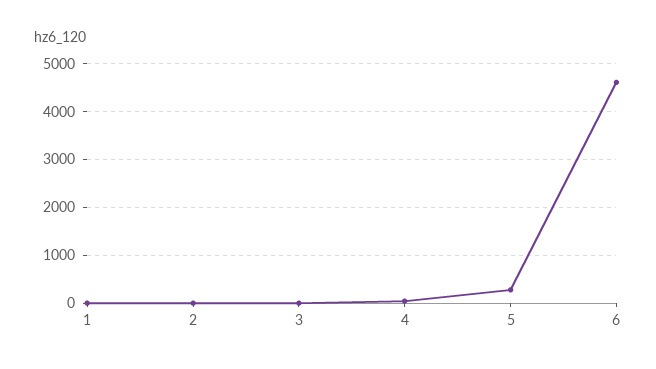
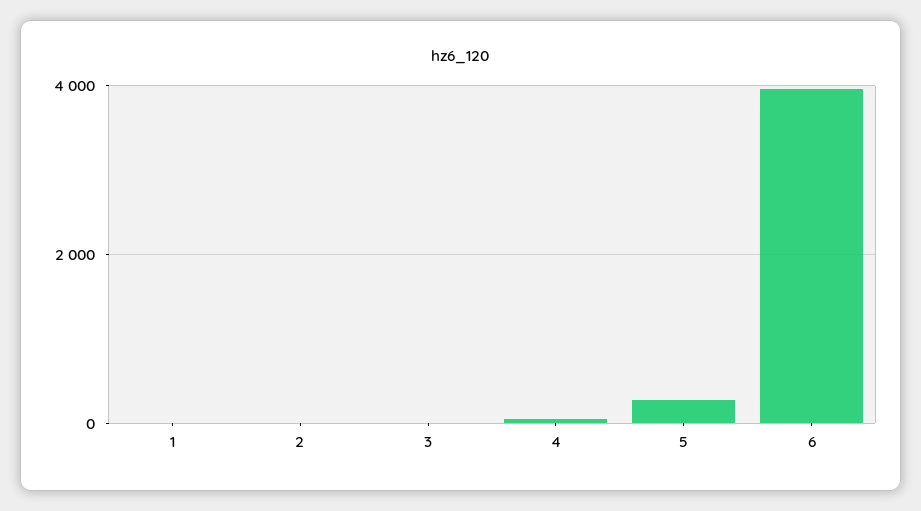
  {
    "1": 0,
    "2": 0,
    "3": 0,
    "4": 0,
    "5": 200,
-   "6": 4600
+   "6": 4000
  }

